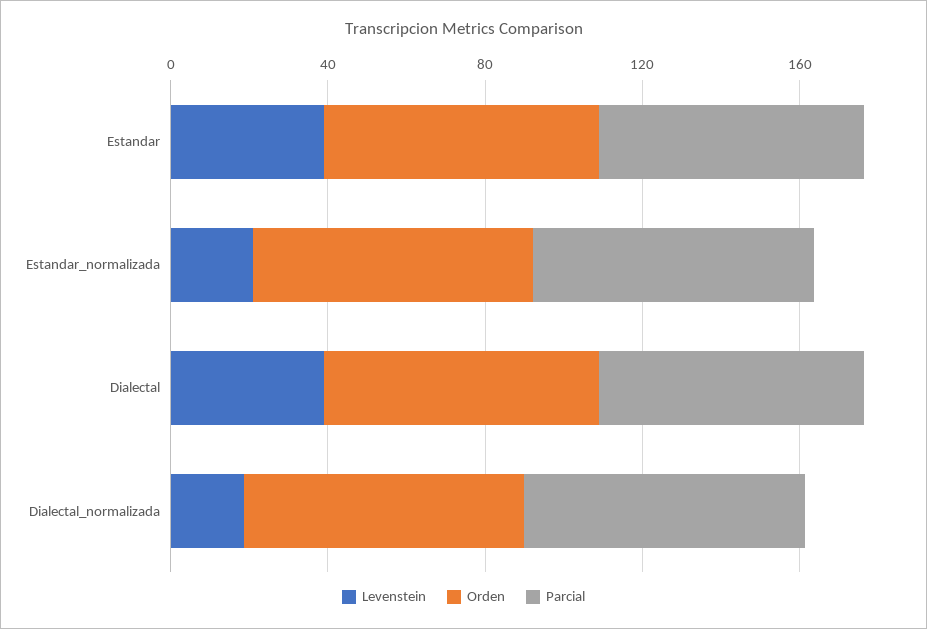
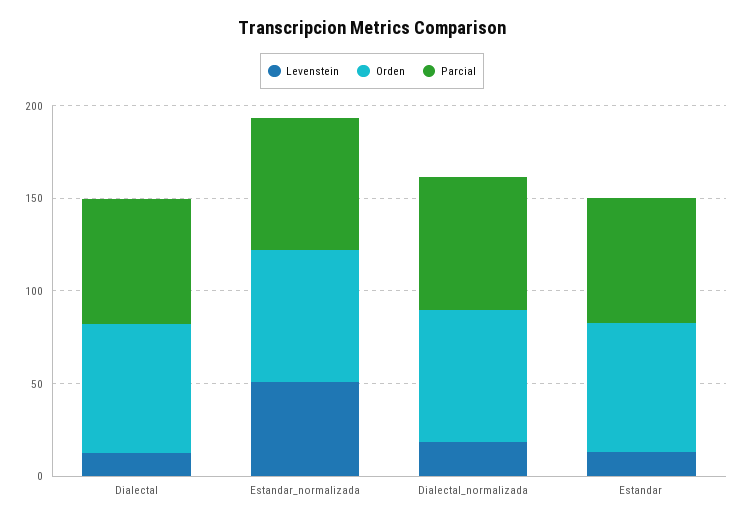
  {
    "Levenstein": {
-     "Estandar": 40,
+     "Estandar": 10,
-     "Estandar_normalizada": 20,
+     "Estandar_normalizada": 50,
-     "Dialectal": 40,
+     "Dialectal": 10,
      "Dialectal_normalizada": 20
    },
    "Orden": {
      "Estandar": 70,
      "Estandar_normalizada": 70,
      "Dialectal": 70,
      "Dialectal_normalizada": 70
    },
    "Parcial": {
      "Estandar": 70,
      "Estandar_normalizada": 70,
      "Dialectal": 70,
      "Dialectal_normalizada": 70
    }
  }

